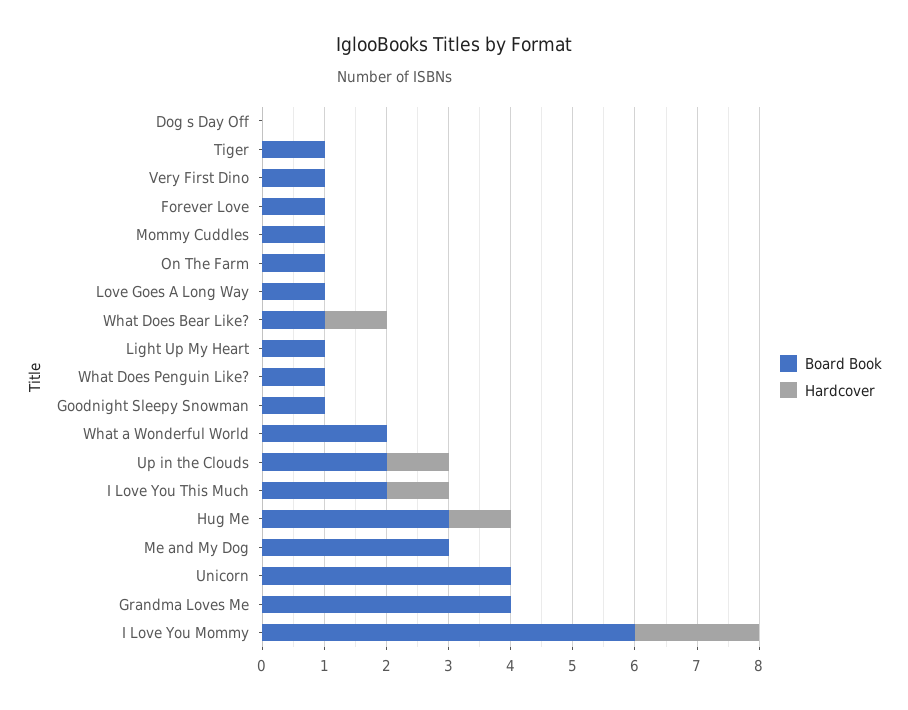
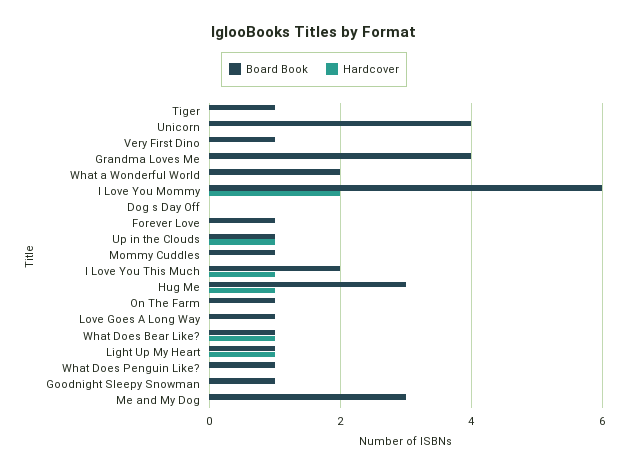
  {
    "Board Book": {
      "Dog s Day Off": 0,
      "Tiger": 1,
      "Very First Dino": 1,
      "Forever Love": 1,
      "Mommy Cuddles": 1,
      "On The Farm": 1,
      "Love Goes A Long Way": 1,
      "What Does Bear Like?": 1,
      "Light Up My Heart": 1,
      "What Does Penguin Like?": 1,
      "Goodnight Sleepy Snowman": 1,
      "What a Wonderful World": 2,
-     "Up in the Clouds": 2,
+     "Up in the Clouds": 1,
      "I Love You This Much": 2,
      "Hug Me": 3,
      "Me and My Dog": 3,
      "Unicorn": 4,
      "Grandma Loves Me": 4,
      "I Love You Mommy": 6
    },
    "Hardcover": {
      "Dog s Day Off": 0,
      "Tiger": 0,
      "Very First Dino": 0,
      "Forever Love": 0,
      "Mommy Cuddles": 0,
      "On The Farm": 0,
      "Love Goes A Long Way": 0,
      "What Does Bear Like?": 1,
-     "Light Up My Heart": 0,
+     "Light Up My Heart": 1,
      "What Does Penguin Like?": 0,
      "Goodnight Sleepy Snowman": 0,
      "What a Wonderful World": 0,
      "Up in the Clouds": 1,
      "I Love You This Much": 1,
      "Hug Me": 1,
      "Me and My Dog": 0,
      "Unicorn": 0,
      "Grandma Loves Me": 0,
      "I Love You Mommy": 2
    }
  }

